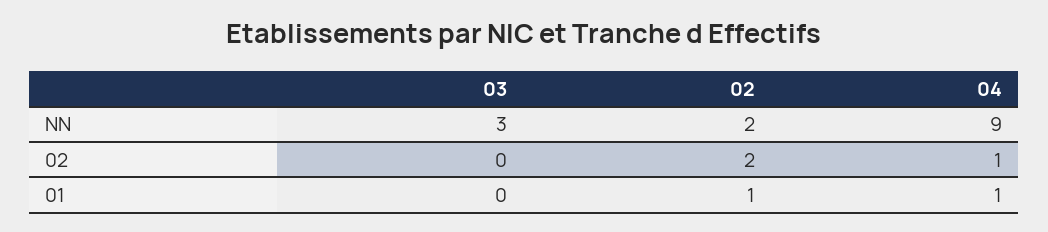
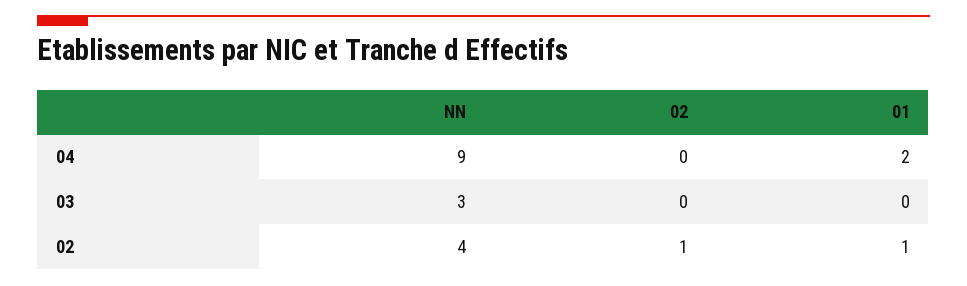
  {
    "03": {
      "NN": 3,
      "02": 0,
      "01": 0
    },
    "02": {
-     "NN": 2,
+     "NN": 4,
-     "02": 2,
+     "02": 1,
      "01": 1
    },
    "04": {
      "NN": 9,
-     "02": 1,
+     "02": 0,
-     "01": 1
+     "01": 2
    }
  }

